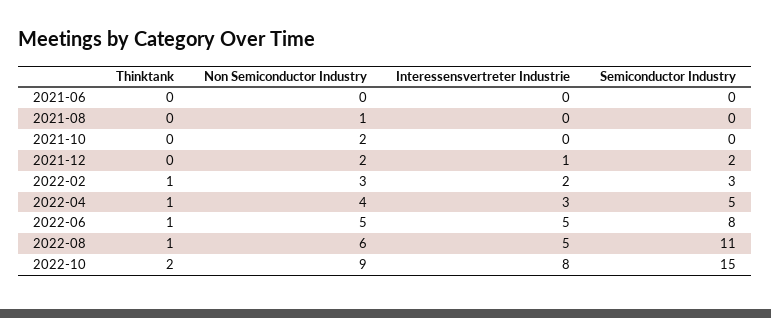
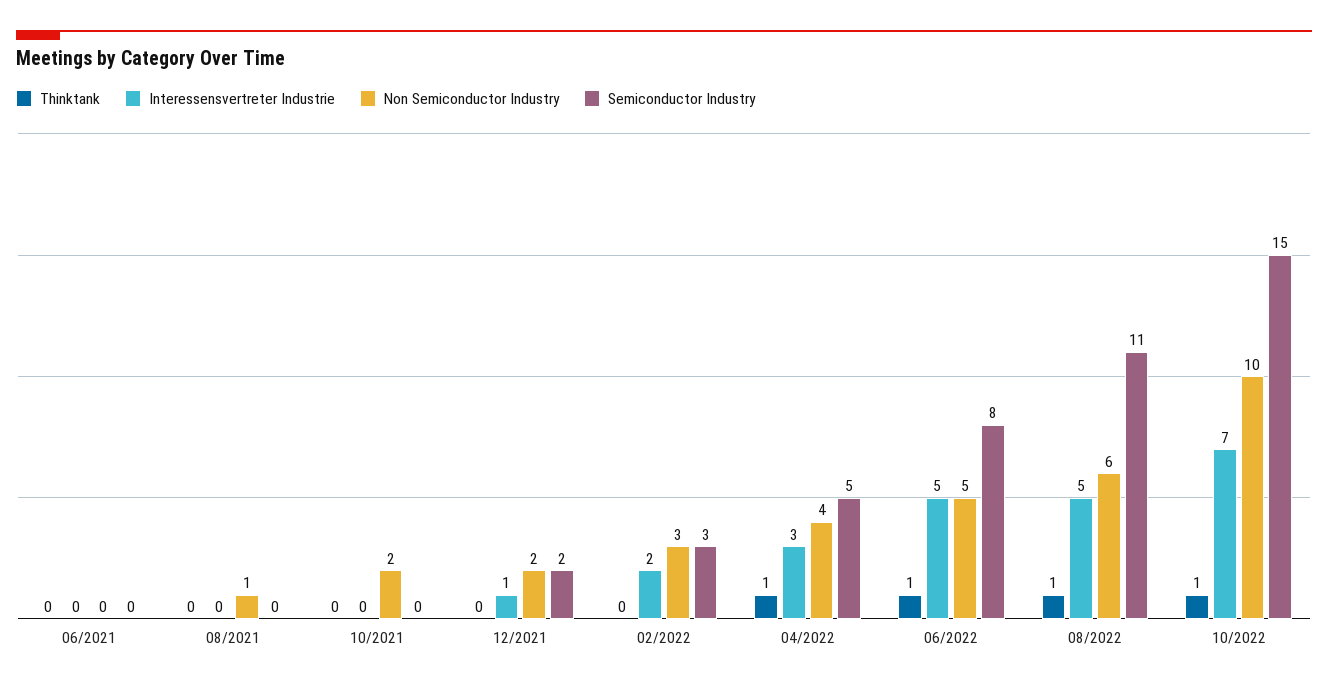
  {
    "Thinktank": {
      "2021-06": 0,
      "2021-08": 0,
      "2021-10": 0,
      "2021-12": 0,
-     "2022-02": 1,
+     "2022-02": 0,
      "2022-04": 1,
      "2022-06": 1,
      "2022-08": 1,
-     "2022-10": 2
+     "2022-10": 1
    },
    "Non Semiconductor Industry": {
      "2021-06": 0,
      "2021-08": 1,
      "2021-10": 2,
      "2021-12": 2,
      "2022-02": 3,
      "2022-04": 4,
      "2022-06": 5,
      "2022-08": 6,
-     "2022-10": 9
+     "2022-10": 10
    },
    "Interessensvertreter Industrie": {
      "2021-06": 0,
      "2021-08": 0,
      "2021-10": 0,
      "2021-12": 1,
      "2022-02": 2,
      "2022-04": 3,
      "2022-06": 5,
      "2022-08": 5,
-     "2022-10": 8
+     "2022-10": 7
    },
    "Semiconductor Industry": {
      "2021-06": 0,
      "2021-08": 0,
      "2021-10": 0,
      "2021-12": 2,
      "2022-02": 3,
      "2022-04": 5,
      "2022-06": 8,
      "2022-08": 11,
      "2022-10": 15
    }
  }

